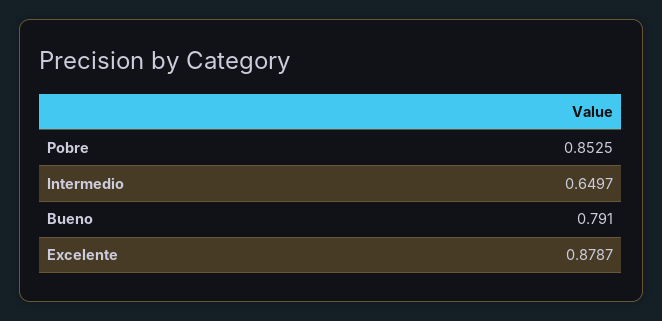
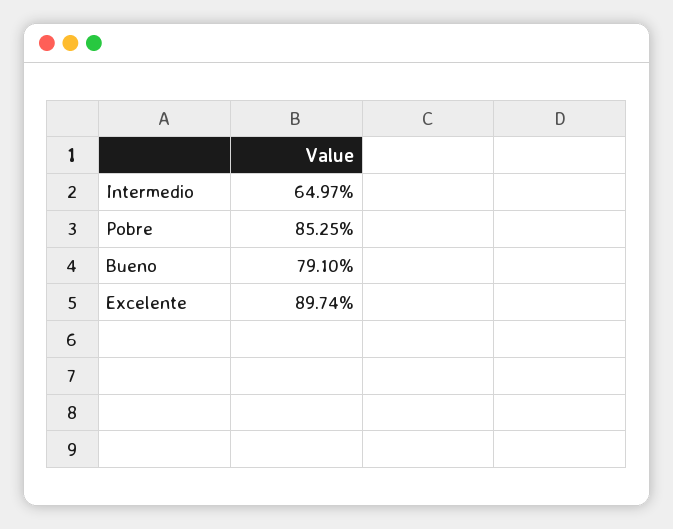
  {
    "Pobre": 0.8525,
    "Intermedio": 0.6497,
    "Bueno": 0.791,
-   "Excelente": 0.8787
+   "Excelente": 0.8974
  }

